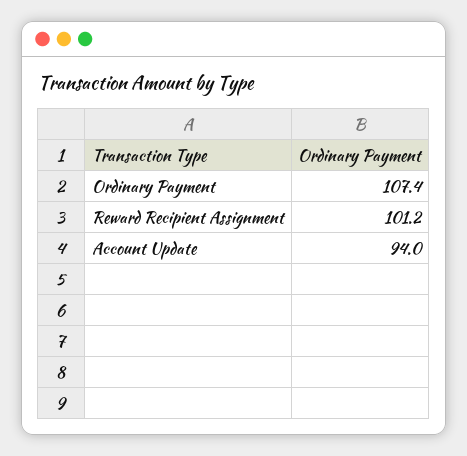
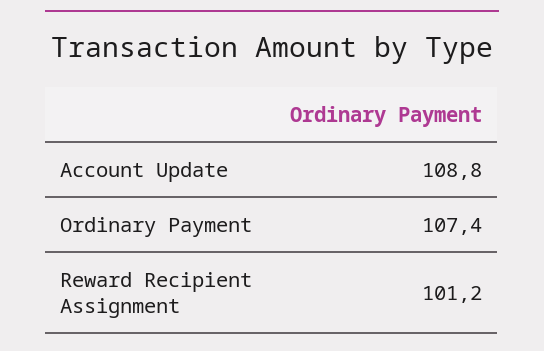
  {
    "Ordinary Payment": 107.4,
    "Reward Recipient Assignment": 101.2,
-   "Account Update": 94
+   "Account Update": 108.8
  }

